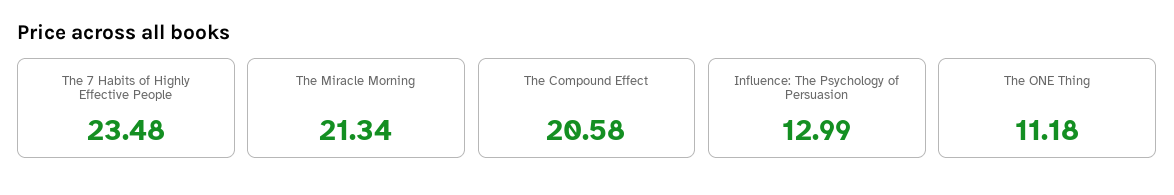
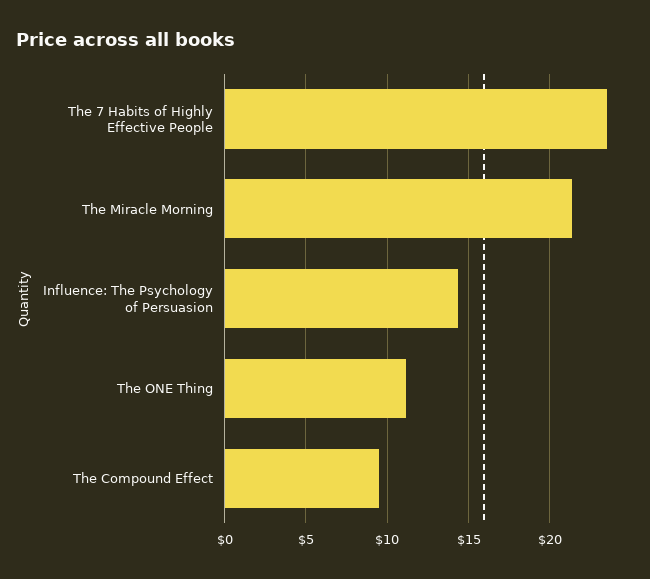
  {
    "The 7 Habits of Highly Effective People": 23.48,
    "The Miracle Morning": 21.34,
-   "The Compound Effect": 20.58,
+   "The Compound Effect": 9.5,
-   "Influence: The Psychology of Persuasion": 12.99,
+   "Influence: The Psychology of Persuasion": 14.5,
    "The ONE Thing": 11.18
  }

